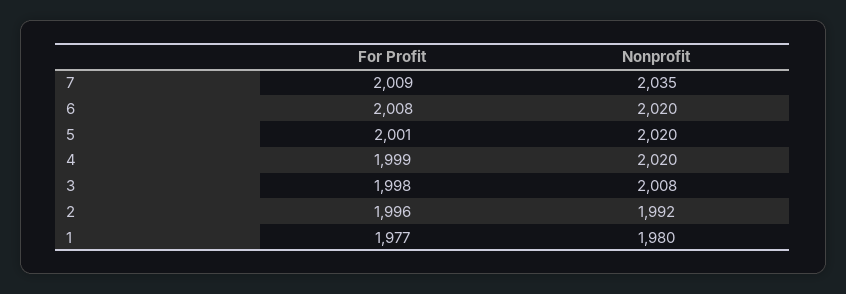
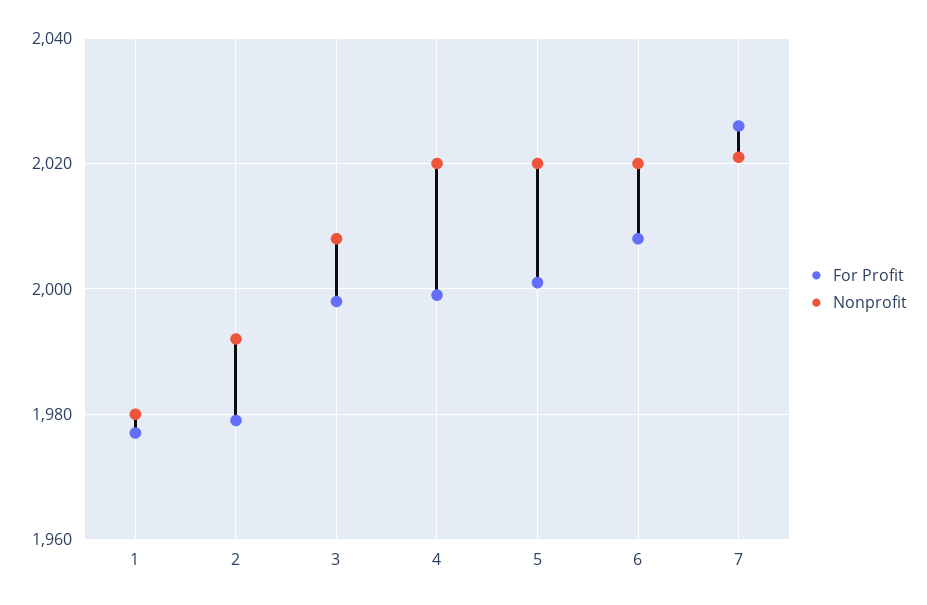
  {
    "For Profit": {
-     "7": 2009,
+     "7": 2025,
      "6": 2008,
      "5": 2001,
      "4": 1999,
      "3": 1998,
-     "2": 1996,
+     "2": 1980,
      "1": 1977
    },
    "Nonprofit": {
-     "7": 2035,
+     "7": 2020,
      "6": 2020,
      "5": 2020,
      "4": 2020,
      "3": 2008,
      "2": 1992,
      "1": 1980
    }
  }

